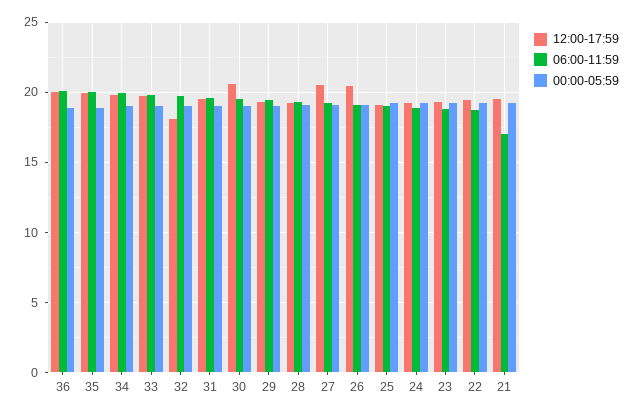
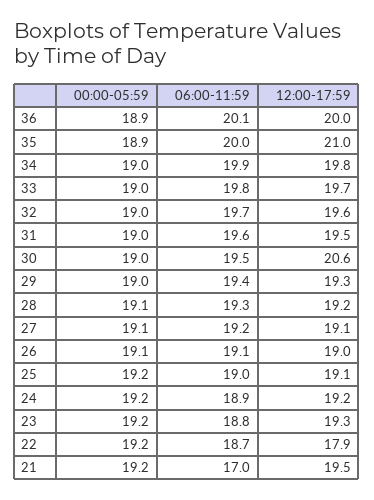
  {
    "12:00-17:59": {
      "36": 20,
-     "35": 20,
+     "35": 21,
      "34": 19.8,
      "33": 19.7,
-     "32": 18,
+     "32": 19.6,
      "31": 19.5,
      "30": 20.6,
      "29": 19.3,
      "28": 19.2,
-     "27": 20.5,
+     "27": 19.1,
-     "26": 20.5,
+     "26": 19,
      "25": 19.1,
      "24": 19.2,
      "23": 19.3,
-     "22": 19.5,
+     "22": 17.9,
      "21": 19.5
    },
    "06:00-11:59": {
      "36": 20.1,
      "35": 20,
      "34": 19.9,
      "33": 19.8,
      "32": 19.7,
      "31": 19.6,
      "30": 19.5,
      "29": 19.4,
      "28": 19.3,
      "27": 19.2,
      "26": 19.1,
      "25": 19,
      "24": 18.9,
      "23": 18.8,
      "22": 18.7,
      "21": 17
    },
    "00:00-05:59": {
      "36": 18.9,
      "35": 18.9,
      "34": 19,
      "33": 19,
      "32": 19,
      "31": 19,
      "30": 19,
      "29": 19,
      "28": 19.1,
      "27": 19.1,
      "26": 19.1,
      "25": 19.2,
      "24": 19.2,
      "23": 19.2,
      "22": 19.2,
      "21": 19.2
    }
  }

